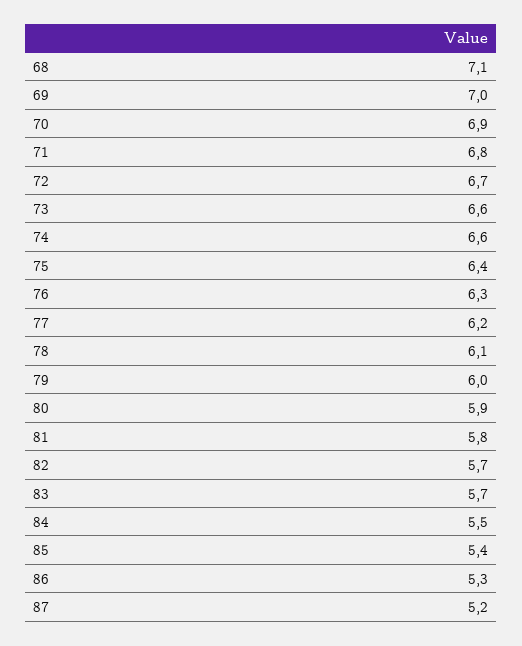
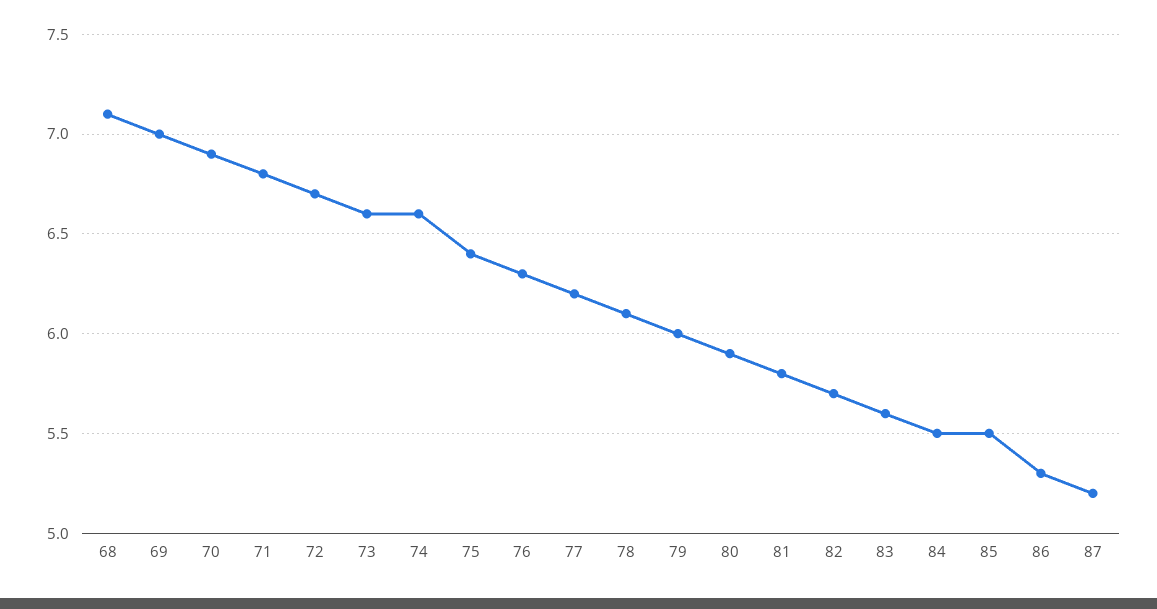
  {
    "68": 7.1,
    "69": 7,
    "70": 6.9,
    "71": 6.8,
    "72": 6.7,
    "73": 6.6,
    "74": 6.6,
    "75": 6.4,
    "76": 6.3,
    "77": 6.2,
    "78": 6.1,
    "79": 6,
    "80": 5.9,
    "81": 5.8,
    "82": 5.7,
-   "83": 5.7,
+   "83": 5.6,
    "84": 5.5,
-   "85": 5.4,
+   "85": 5.5,
    "86": 5.3,
    "87": 5.2
  }

